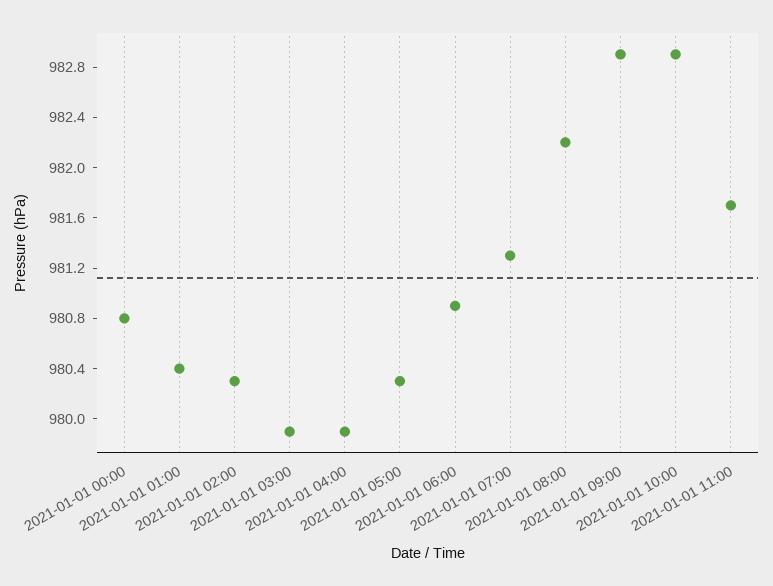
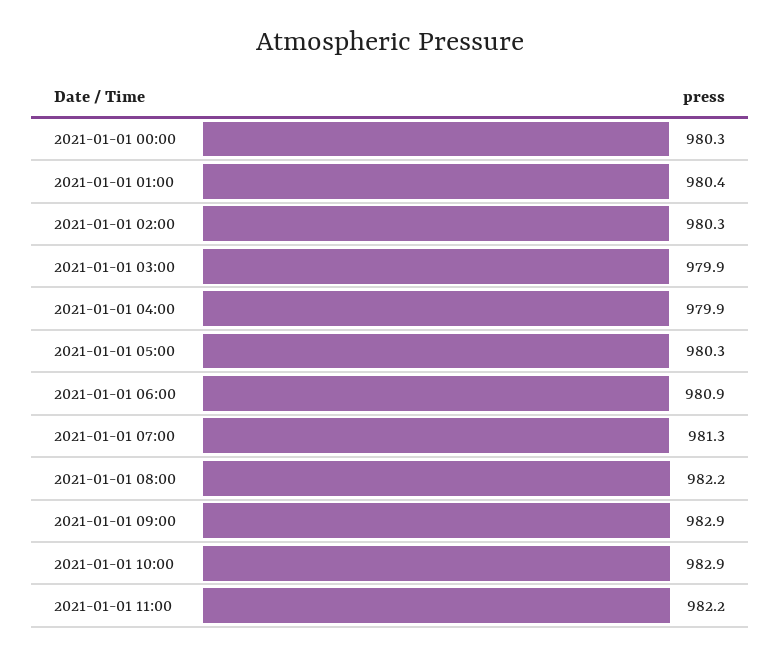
  {
-   "2021-01-01 00:00": 980.8,
+   "2021-01-01 00:00": 980.3,
    "2021-01-01 01:00": 980.4,
    "2021-01-01 02:00": 980.3,
    "2021-01-01 03:00": 979.9,
    "2021-01-01 04:00": 979.9,
    "2021-01-01 05:00": 980.3,
    "2021-01-01 06:00": 980.9,
    "2021-01-01 07:00": 981.3,
    "2021-01-01 08:00": 982.2,
    "2021-01-01 09:00": 982.9,
    "2021-01-01 10:00": 982.9,
-   "2021-01-01 11:00": 981.7
+   "2021-01-01 11:00": 982.2
  }

